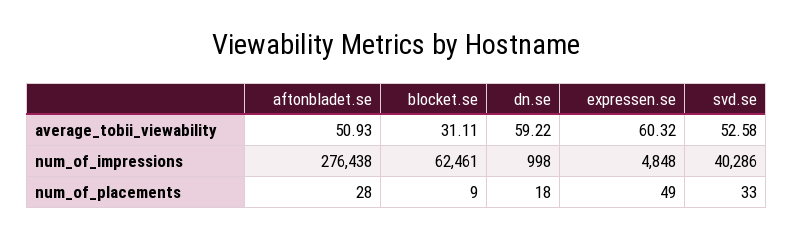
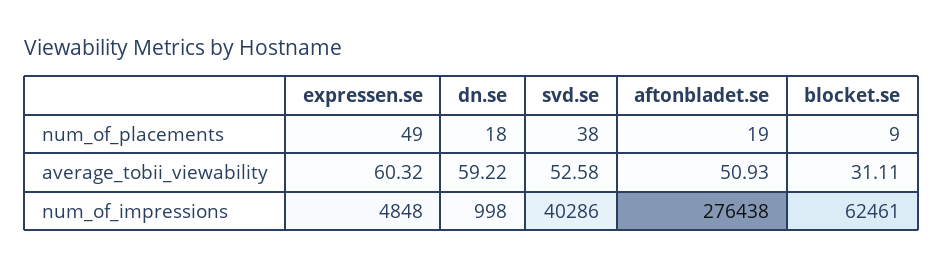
  {
    "aftonbladet.se": {
      "average_tobii_viewability": 50.93,
      "num_of_impressions": 276438,
-     "num_of_placements": 28
+     "num_of_placements": 19
    },
    "blocket.se": {
      "average_tobii_viewability": 31.11,
      "num_of_impressions": 62461,
      "num_of_placements": 9
    },
    "dn.se": {
      "average_tobii_viewability": 59.22,
      "num_of_impressions": 998,
      "num_of_placements": 18
    },
    "expressen.se": {
      "average_tobii_viewability": 60.32,
      "num_of_impressions": 4848,
      "num_of_placements": 49
    },
    "svd.se": {
      "average_tobii_viewability": 52.58,
      "num_of_impressions": 40286,
-     "num_of_placements": 33
+     "num_of_placements": 38
    }
  }

